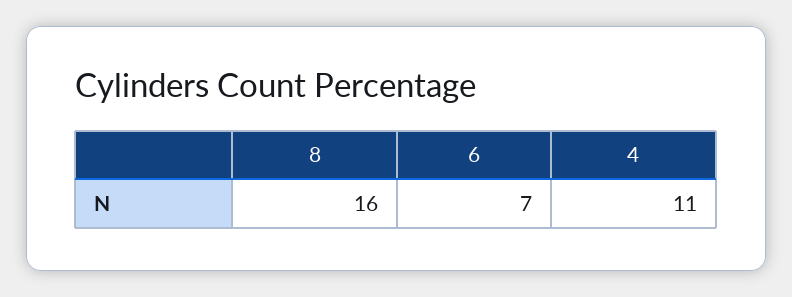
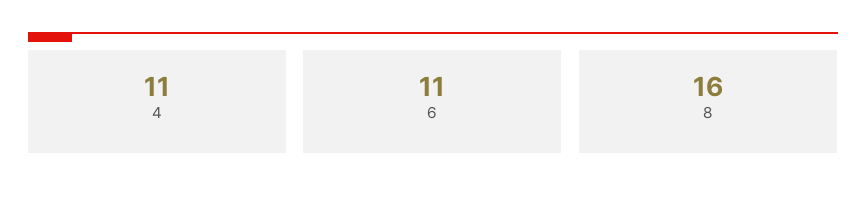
  {
    "8": 16,
-   "6": 7,
+   "6": 11,
    "4": 11
  }

